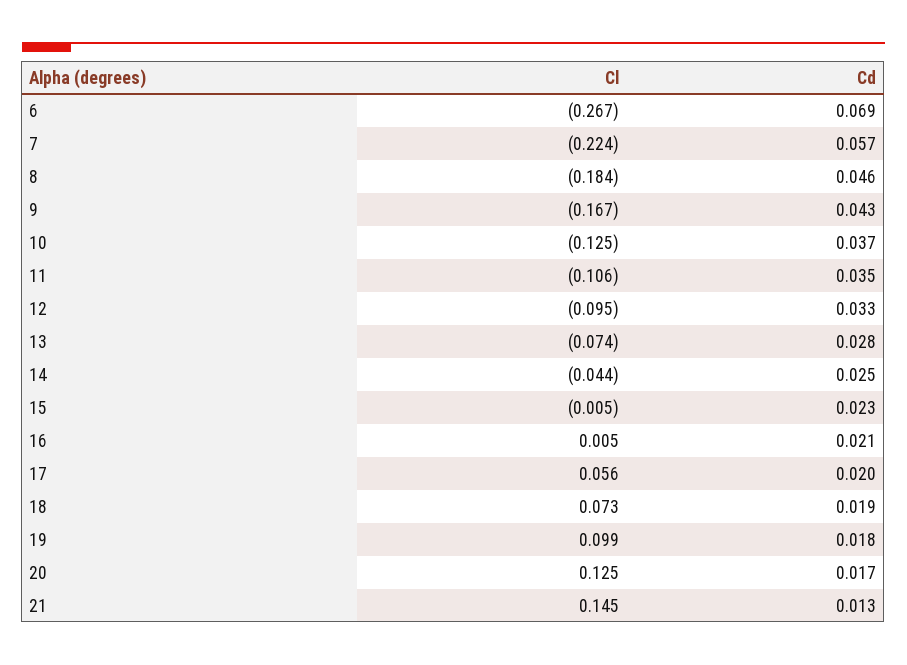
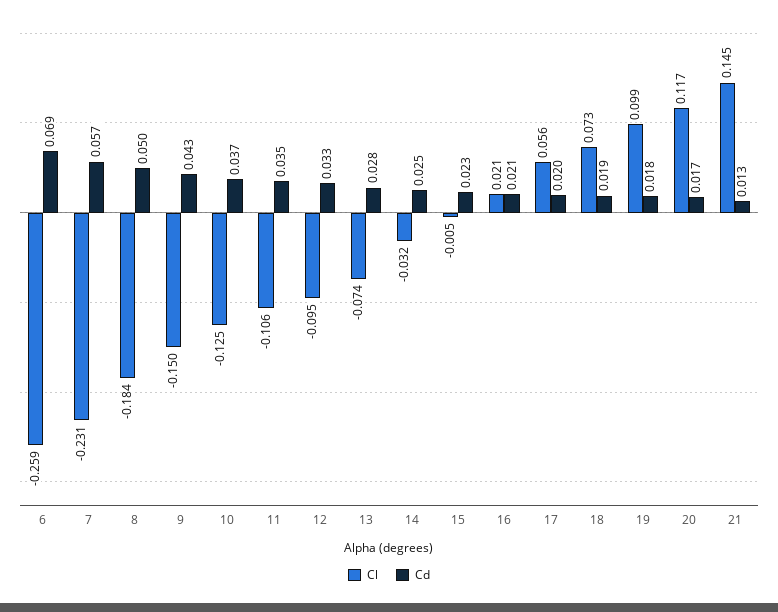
  {
    "Cl": {
-     "6": -0.267,
+     "6": -0.259,
-     "7": -0.224,
+     "7": -0.231,
      "8": -0.184,
-     "9": -0.167,
+     "9": -0.15,
      "10": -0.125,
      "11": -0.106,
      "12": -0.095,
      "13": -0.074,
-     "14": -0.044,
+     "14": -0.032,
      "15": -0.005,
-     "16": 0.005,
+     "16": 0.021,
      "17": 0.056,
      "18": 0.073,
      "19": 0.099,
-     "20": 0.125,
+     "20": 0.117,
      "21": 0.145
    },
    "Cd": {
      "6": 0.069,
      "7": 0.057,
-     "8": 0.046,
+     "8": 0.05,
      "9": 0.043,
      "10": 0.037,
      "11": 0.035,
      "12": 0.033,
      "13": 0.028,
      "14": 0.025,
      "15": 0.023,
      "16": 0.021,
      "17": 0.02,
      "18": 0.019,
      "19": 0.018,
      "20": 0.017,
      "21": 0.013
    }
  }

